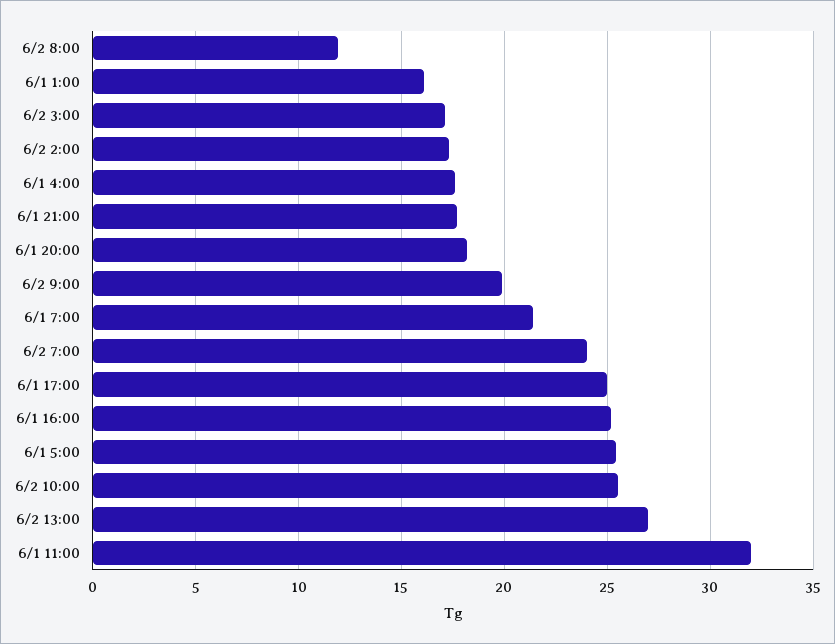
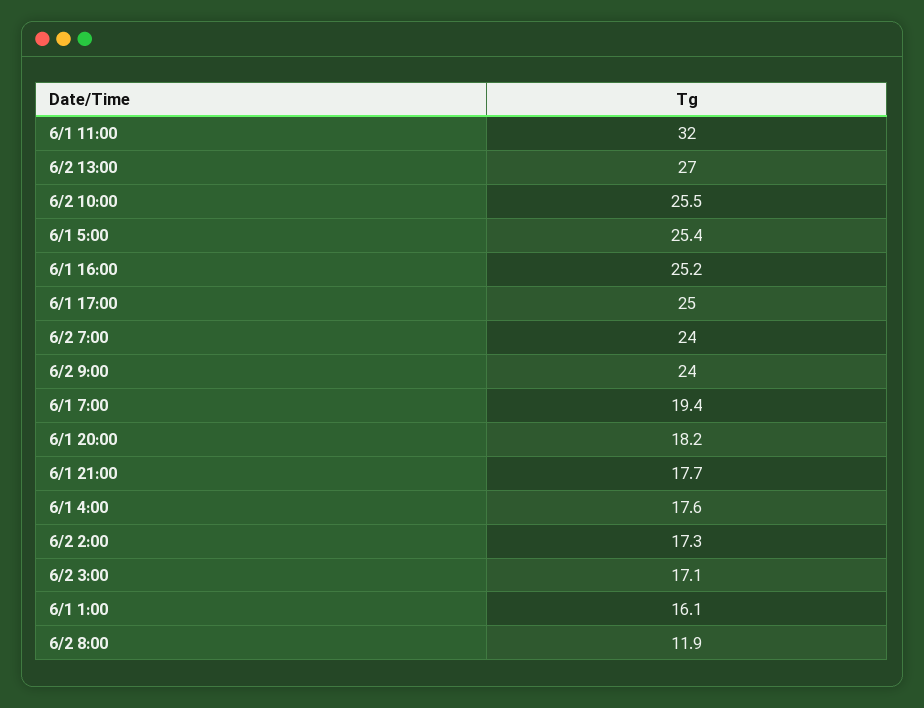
  {
    "6/2 8:00": 11.9,
    "6/1 1:00": 16.1,
    "6/2 3:00": 17.1,
    "6/2 2:00": 17.3,
    "6/1 4:00": 17.6,
    "6/1 21:00": 17.7,
    "6/1 20:00": 18.2,
-   "6/2 9:00": 20,
+   "6/2 9:00": 24,
-   "6/1 7:00": 21.5,
+   "6/1 7:00": 19.4,
    "6/2 7:00": 24,
    "6/1 17:00": 25,
    "6/1 16:00": 25.2,
    "6/1 5:00": 25.4,
    "6/2 10:00": 25.5,
    "6/2 13:00": 27,
    "6/1 11:00": 32
  }

